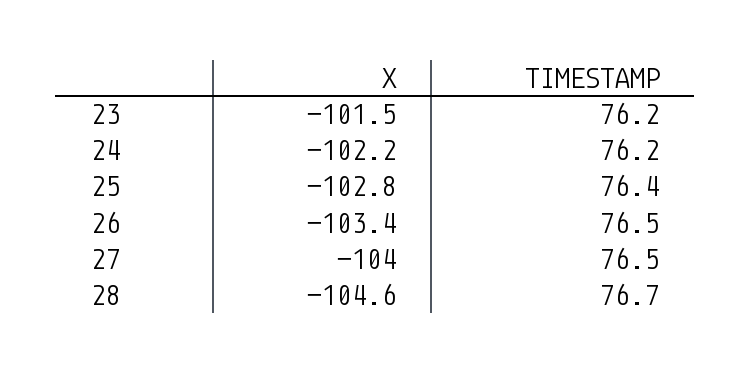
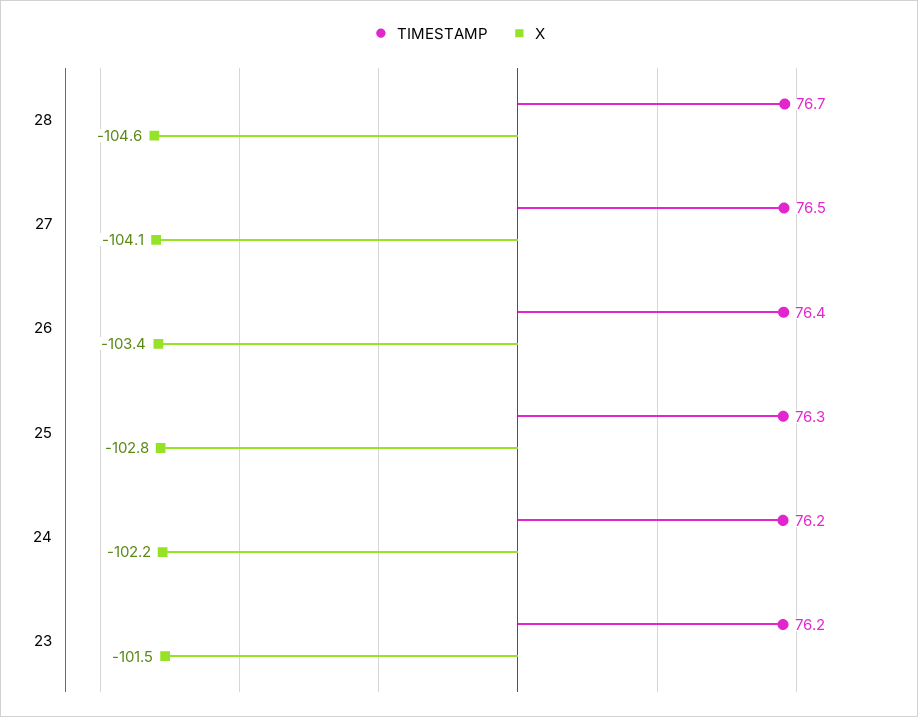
  {
    "X": {
      "23": -101.5,
      "24": -102.2,
      "25": -102.8,
      "26": -103.4,
-     "27": -104,
+     "27": -104.1,
      "28": -104.6
    },
    "TIMESTAMP": {
      "23": 76.2,
      "24": 76.2,
-     "25": 76.4,
+     "25": 76.3,
-     "26": 76.5,
+     "26": 76.4,
      "27": 76.5,
      "28": 76.7
    }
  }

